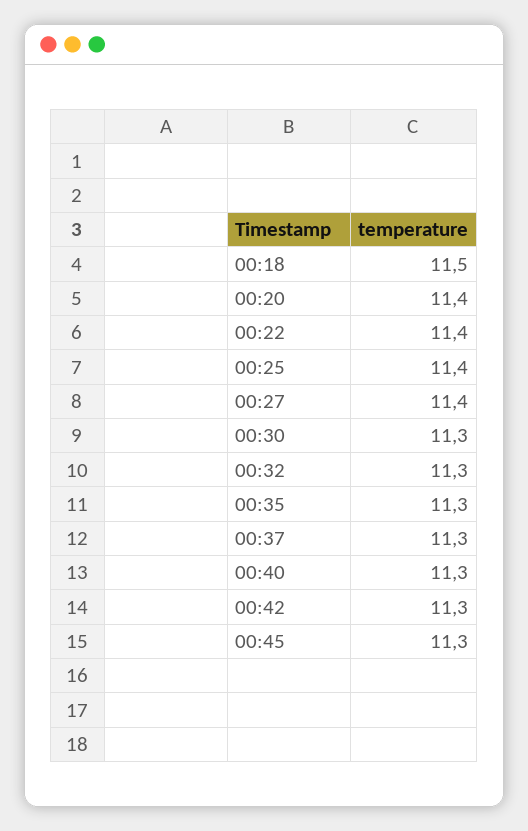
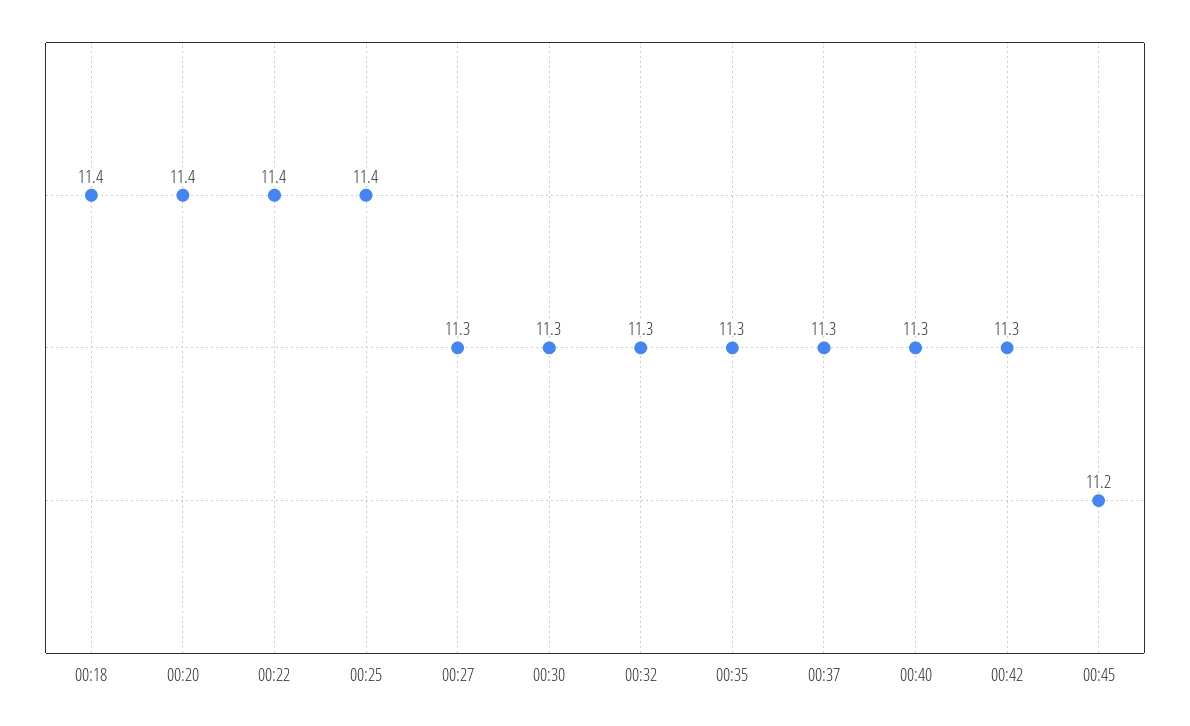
  {
-   "00:18": 11.5,
+   "00:18": 11.4,
    "00:20": 11.4,
    "00:22": 11.4,
    "00:25": 11.4,
-   "00:27": 11.4,
+   "00:27": 11.3,
    "00:30": 11.3,
    "00:32": 11.3,
    "00:35": 11.3,
    "00:37": 11.3,
    "00:40": 11.3,
    "00:42": 11.3,
-   "00:45": 11.3
+   "00:45": 11.2
  }

